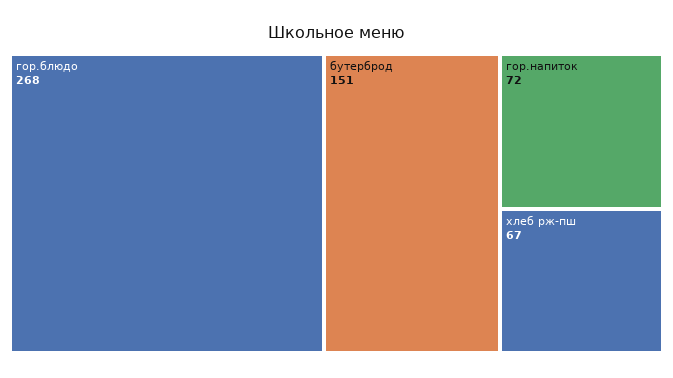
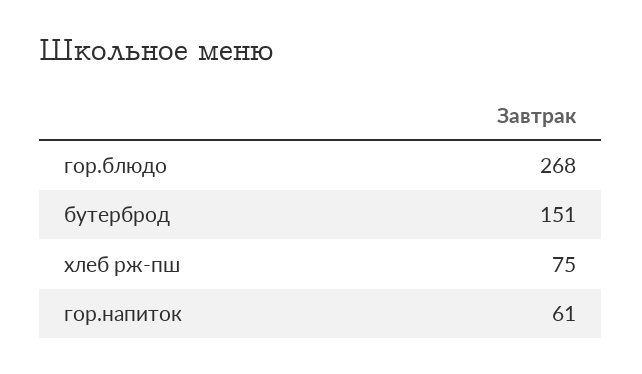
  {
    "гор.блюдо": 268,
    "бутерброд": 151,
-   "гор.напиток": 72,
+   "гор.напиток": 61,
-   "хлеб рж-пш": 67
+   "хлеб рж-пш": 75
  }

